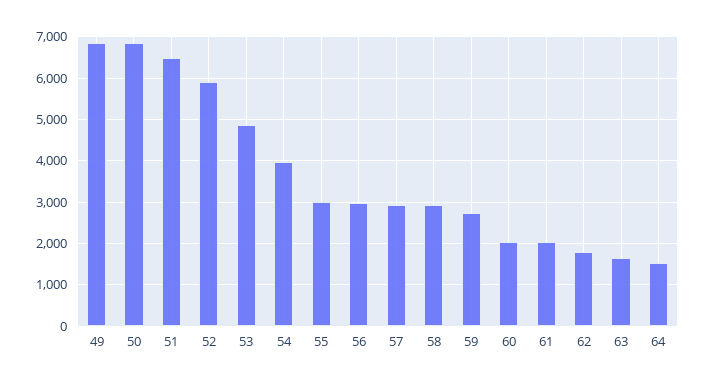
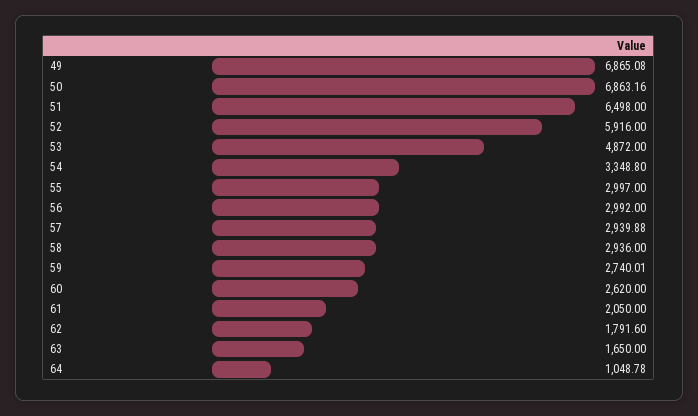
  {
    "49": 6865.08,
    "50": 6863.16,
    "51": 6498,
    "52": 5916,
    "53": 4872,
-   "54": 4000,
+   "54": 3348.8,
    "55": 2997,
    "56": 2992,
    "57": 2939.88,
    "58": 2936,
    "59": 2740.01,
-   "60": 2000,
+   "60": 2620,
    "61": 2050,
    "62": 1791.6,
    "63": 1650,
-   "64": 1600
+   "64": 1048.78
  }

